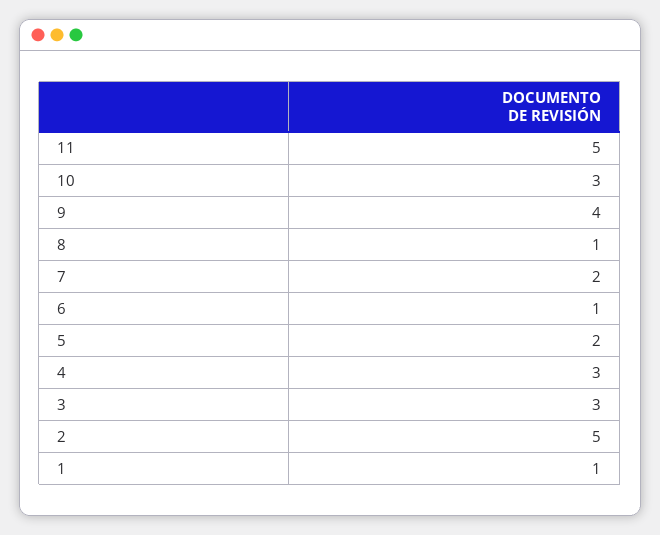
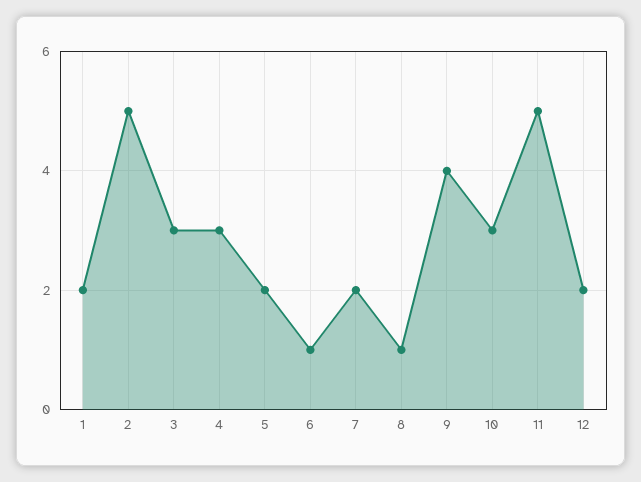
  {
    "11": 5,
    "10": 3,
    "9": 4,
    "8": 1,
    "7": 2,
    "6": 1,
    "5": 2,
    "4": 3,
    "3": 3,
    "2": 5,
-   "1": 1
+   "1": 2,
+   "12": 2
  }

